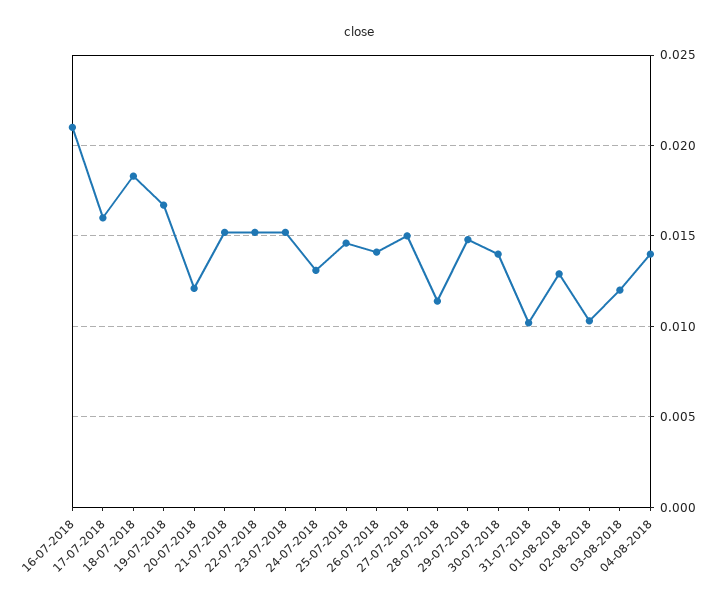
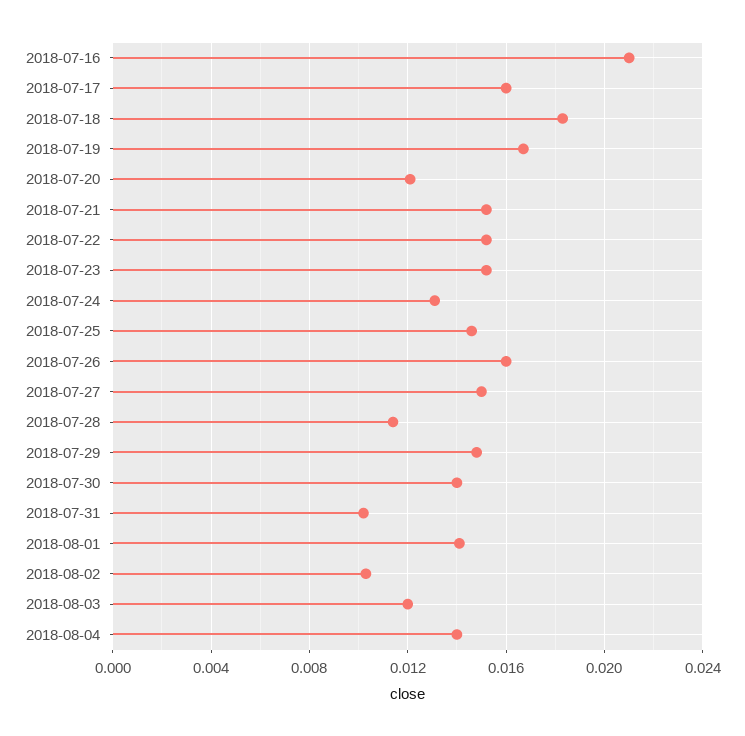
  {
    "16-07-2018": 0.021,
    "17-07-2018": 0.016,
    "18-07-2018": 0.0185,
    "19-07-2018": 0.0165,
    "20-07-2018": 0.012,
    "21-07-2018": 0.015,
    "22-07-2018": 0.015,
    "23-07-2018": 0.015,
    "24-07-2018": 0.013,
    "25-07-2018": 0.0145,
-   "26-07-2018": 0.014,
+   "26-07-2018": 0.016,
    "27-07-2018": 0.015,
    "28-07-2018": 0.0115,
    "29-07-2018": 0.015,
    "30-07-2018": 0.014,
    "31-07-2018": 0.01,
-   "01-08-2018": 0.013,
+   "01-08-2018": 0.014,
    "02-08-2018": 0.0105,
    "03-08-2018": 0.012,
    "04-08-2018": 0.014
  }

